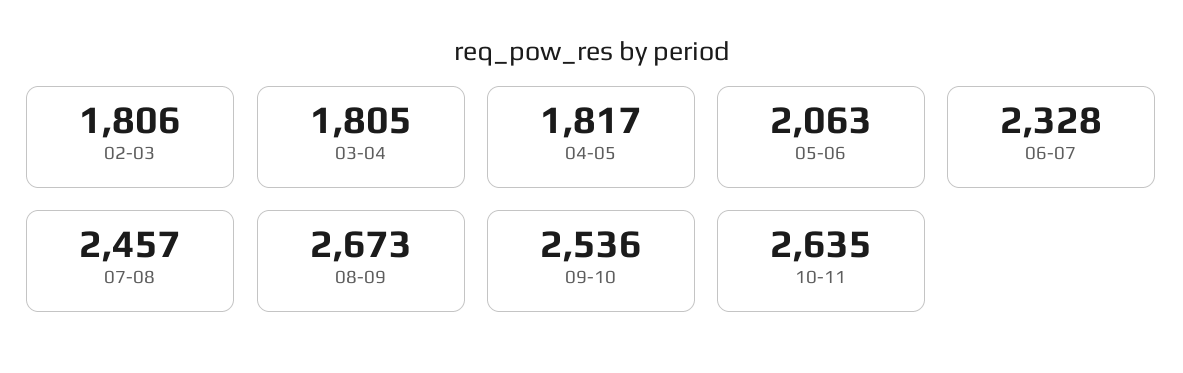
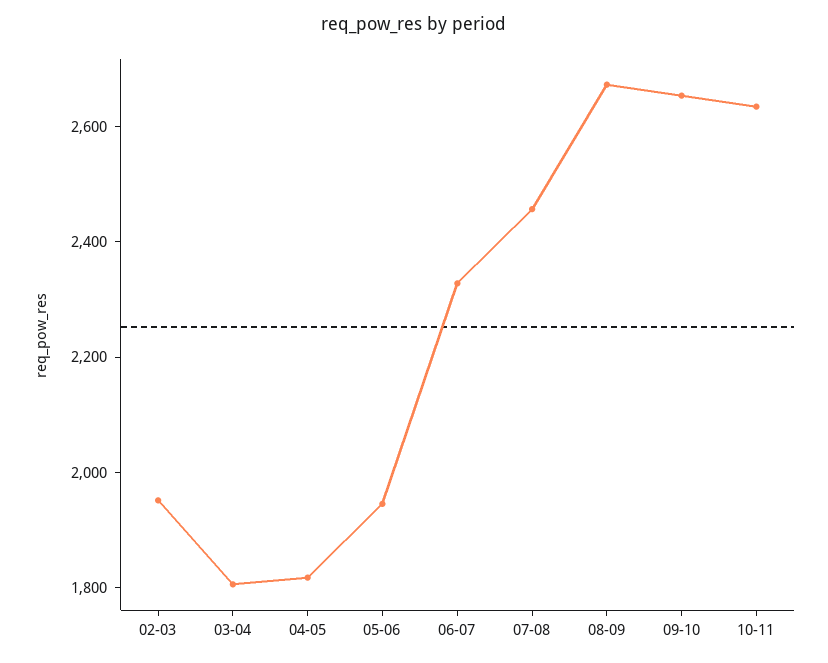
  {
-   "02-03": 1806,
+   "02-03": 1950,
    "03-04": 1805,
    "04-05": 1817,
-   "05-06": 2063,
+   "05-06": 1950,
    "06-07": 2328,
    "07-08": 2457,
    "08-09": 2673,
-   "09-10": 2536,
+   "09-10": 2650,
    "10-11": 2635
  }

